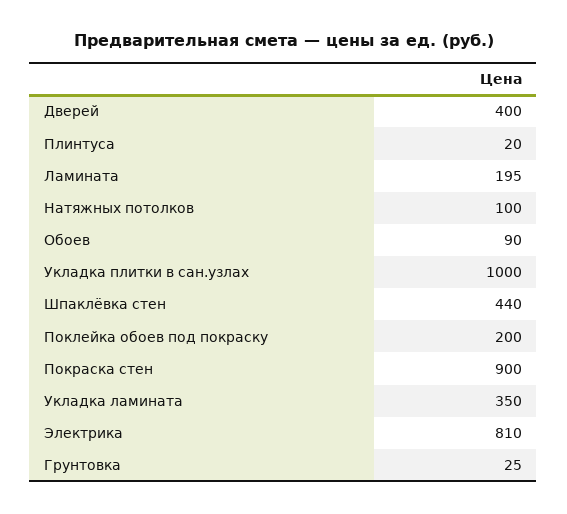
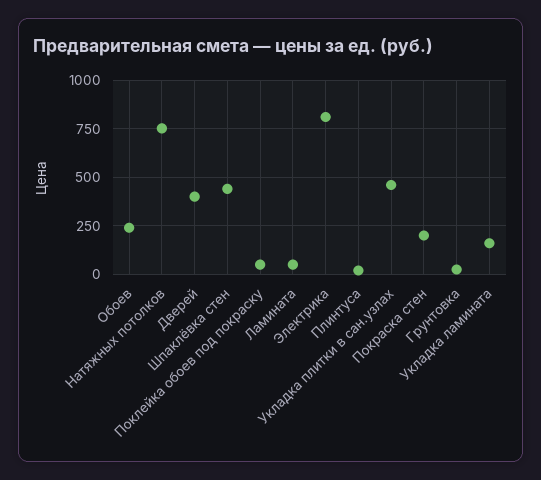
  {
    "Дверей": 400,
    "Плинтуса": 20,
-   "Ламината": 195,
+   "Ламината": 50,
-   "Натяжных потолков": 100,
+   "Натяжных потолков": 750,
-   "Обоев": 90,
+   "Обоев": 250,
-   "Укладка плитки в сан.узлах": 1000,
+   "Укладка плитки в сан.узлах": 450,
    "Шпаклёвка стен": 440,
-   "Поклейка обоев под покраску": 200,
+   "Поклейка обоев под покраску": 50,
-   "Покраска стен": 900,
+   "Покраска стен": 200,
-   "Укладка ламината": 350,
+   "Укладка ламината": 150,
    "Электрика": 810,
    "Грунтовка": 25
  }

